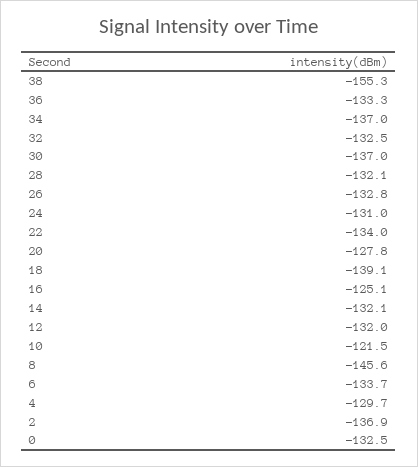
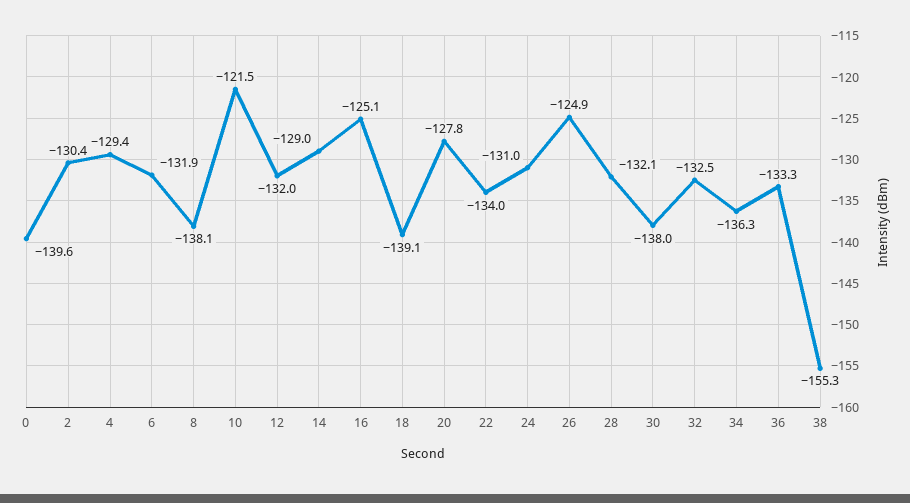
  {
    "38": -155.3,
    "36": -133.3,
-   "34": -137,
+   "34": -136.3,
    "32": -132.5,
-   "30": -137,
+   "30": -138,
    "28": -132.1,
-   "26": -132.8,
+   "26": -124.9,
    "24": -131,
    "22": -134,
    "20": -127.8,
    "18": -139.1,
    "16": -125.1,
-   "14": -132.1,
+   "14": -129,
    "12": -132,
    "10": -121.5,
-   "8": -145.6,
+   "8": -138.1,
-   "6": -133.7,
+   "6": -131.9,
-   "4": -129.7,
+   "4": -129.4,
-   "2": -136.9,
+   "2": -130.4,
-   "0": -132.5
+   "0": -139.6
  }

